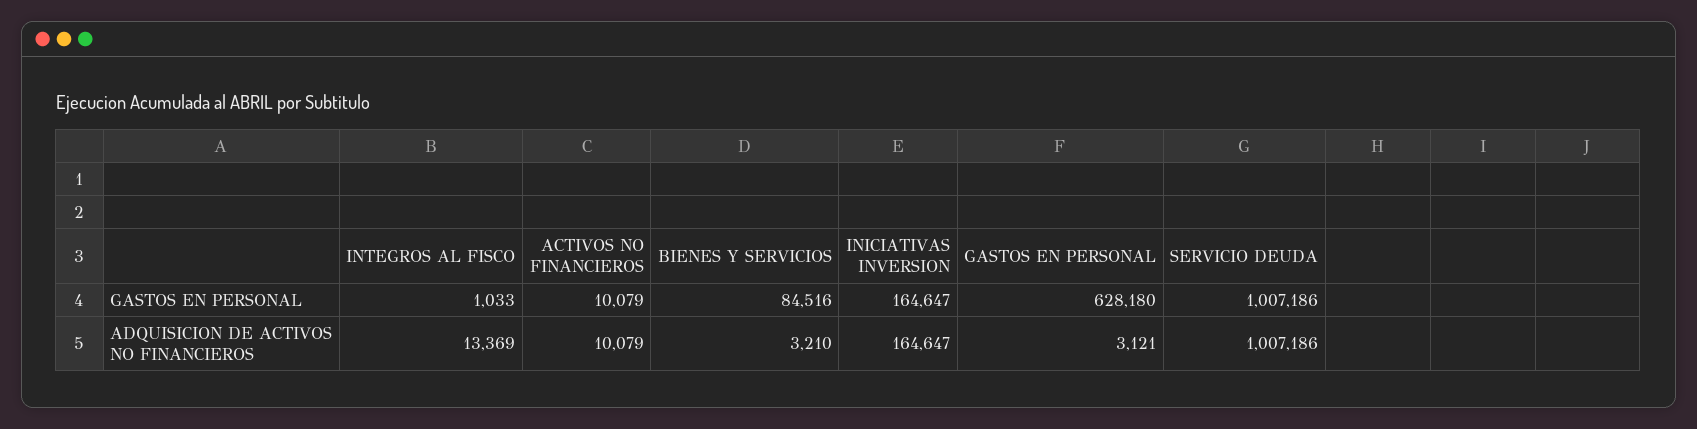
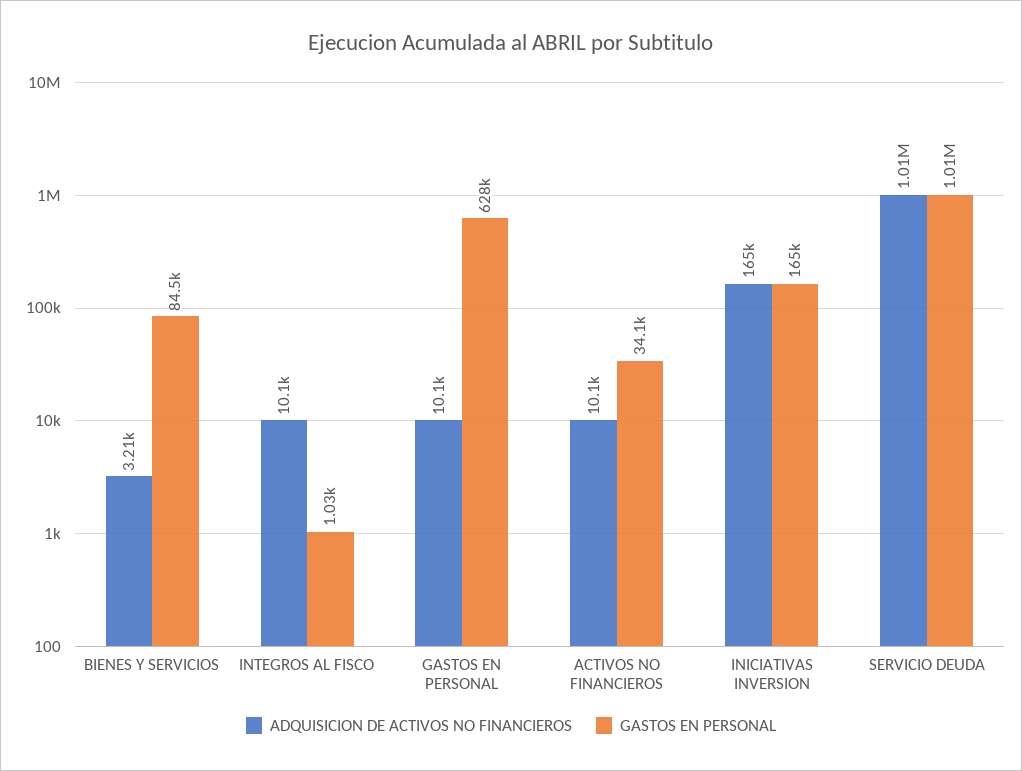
  {
    "GASTOS EN PERSONAL": {
      "INTEGROS AL FISCO": 1033,
-     "ACTIVOS NO FINANCIEROS": 10079,
+     "ACTIVOS NO FINANCIEROS": 34100,
      "BIENES Y SERVICIOS": 84516,
      "INICIATIVAS INVERSION": 164647,
      "GASTOS EN PERSONAL": 628180,
      "SERVICIO DEUDA": 1007186
    },
    "ADQUISICION DE ACTIVOS NO FINANCIEROS": {
-     "INTEGROS AL FISCO": 13369,
+     "INTEGROS AL FISCO": 10100,
      "ACTIVOS NO FINANCIEROS": 10079,
      "BIENES Y SERVICIOS": 3210,
      "INICIATIVAS INVERSION": 164647,
-     "GASTOS EN PERSONAL": 3121,
+     "GASTOS EN PERSONAL": 10100,
      "SERVICIO DEUDA": 1007186
    }
  }

